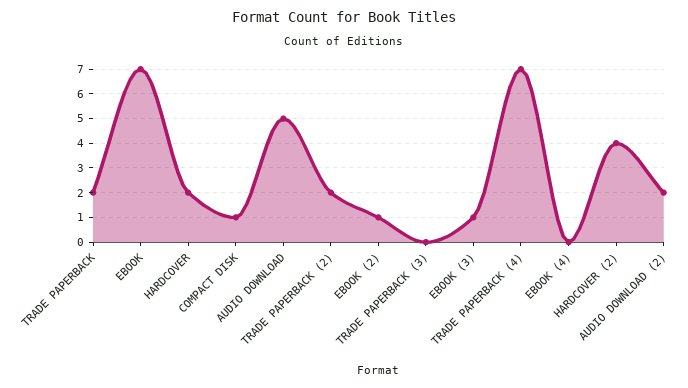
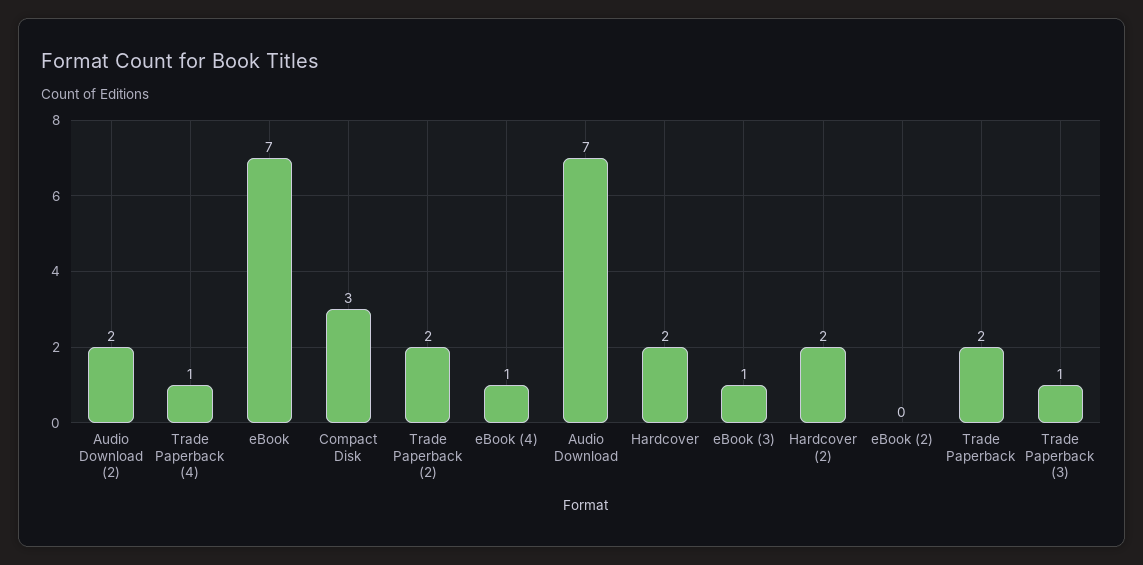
  {
    "TRADE PAPERBACK": 2,
    "EBOOK": 7,
    "HARDCOVER": 2,
-   "COMPACT DISK": 1,
+   "COMPACT DISK": 3,
-   "AUDIO DOWNLOAD": 5,
+   "AUDIO DOWNLOAD": 7,
    "TRADE PAPERBACK (2)": 2,
-   "EBOOK (2)": 1,
+   "EBOOK (2)": 0,
-   "TRADE PAPERBACK (3)": 0,
+   "TRADE PAPERBACK (3)": 1,
    "EBOOK (3)": 1,
-   "TRADE PAPERBACK (4)": 7,
+   "TRADE PAPERBACK (4)": 1,
-   "EBOOK (4)": 0,
+   "EBOOK (4)": 1,
-   "HARDCOVER (2)": 4,
+   "HARDCOVER (2)": 2,
    "AUDIO DOWNLOAD (2)": 2
  }

